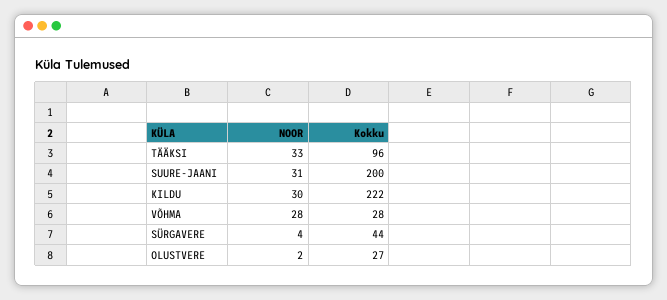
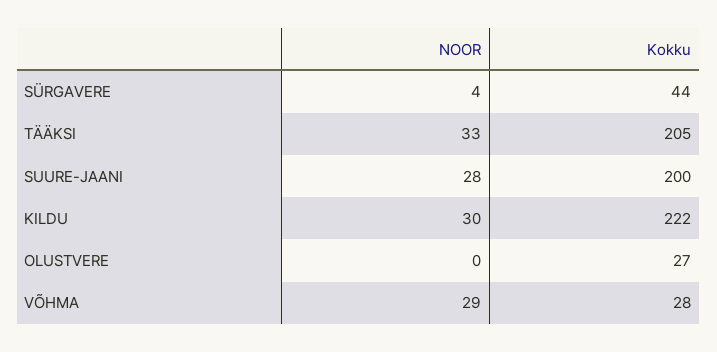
  {
    "NOOR": {
      "TÄÄKSI": 33,
-     "SUURE-JAANI": 31,
+     "SUURE-JAANI": 28,
      "KILDU": 30,
-     "VÕHMA": 28,
+     "VÕHMA": 29,
      "SÜRGAVERE": 4,
-     "OLUSTVERE": 2
+     "OLUSTVERE": 0
    },
    "Kokku": {
-     "TÄÄKSI": 96,
+     "TÄÄKSI": 205,
      "SUURE-JAANI": 200,
      "KILDU": 222,
      "VÕHMA": 28,
      "SÜRGAVERE": 44,
      "OLUSTVERE": 27
    }
  }

